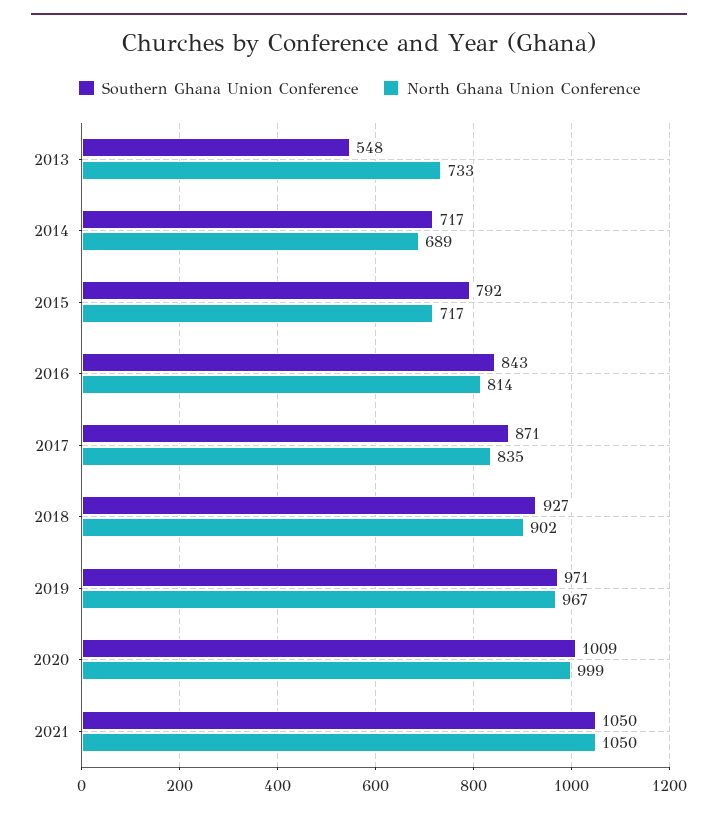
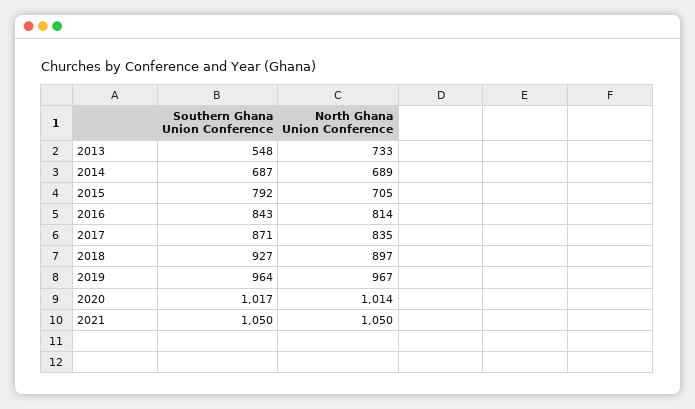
  {
    "Southern Ghana Union Conference": {
      "2013": 548,
-     "2014": 717,
+     "2014": 687,
      "2015": 792,
      "2016": 843,
      "2017": 871,
      "2018": 927,
-     "2019": 971,
+     "2019": 964,
-     "2020": 1009,
+     "2020": 1017,
      "2021": 1050
    },
    "North Ghana Union Conference": {
      "2013": 733,
      "2014": 689,
-     "2015": 717,
+     "2015": 705,
      "2016": 814,
      "2017": 835,
-     "2018": 902,
+     "2018": 897,
      "2019": 967,
-     "2020": 999,
+     "2020": 1014,
      "2021": 1050
    }
  }

